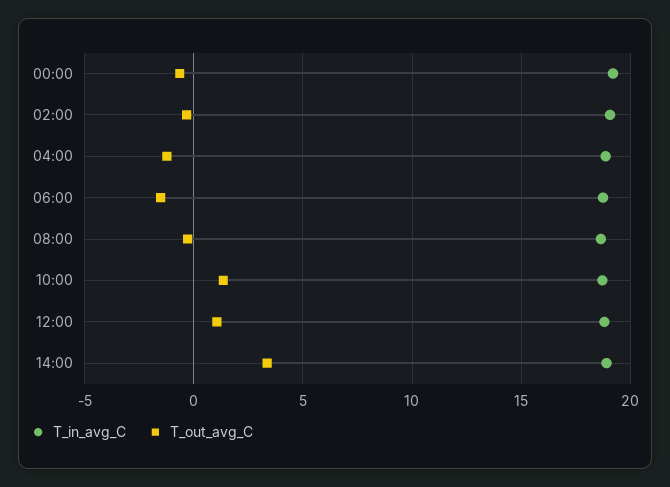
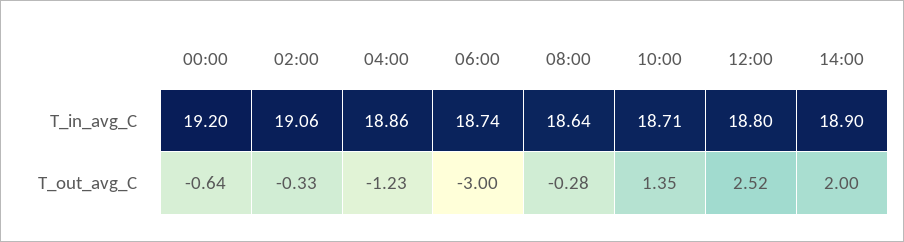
  {
    "T_in_avg_C": {
      "00:00": 19.2,
      "02:00": 19.06,
      "04:00": 18.86,
      "06:00": 18.74,
      "08:00": 18.64,
      "10:00": 18.71,
      "12:00": 18.8,
      "14:00": 18.9
    },
    "T_out_avg_C": {
      "00:00": -0.64,
      "02:00": -0.33,
      "04:00": -1.23,
-     "06:00": -1.5,
+     "06:00": -3,
      "08:00": -0.28,
      "10:00": 1.35,
-     "12:00": 1,
+     "12:00": 2.52,
-     "14:00": 3.5
+     "14:00": 2
    }
  }

